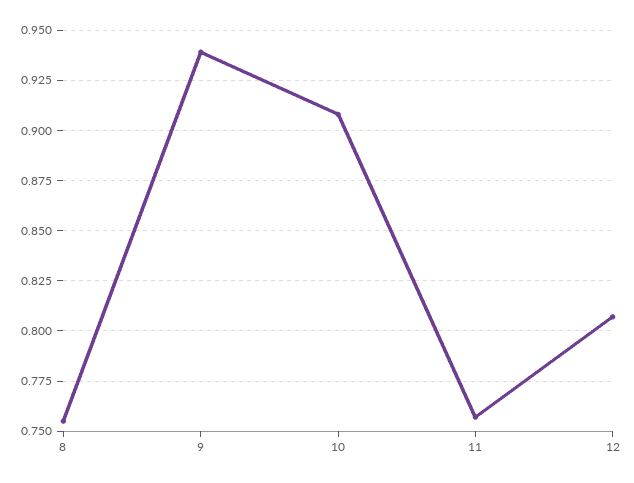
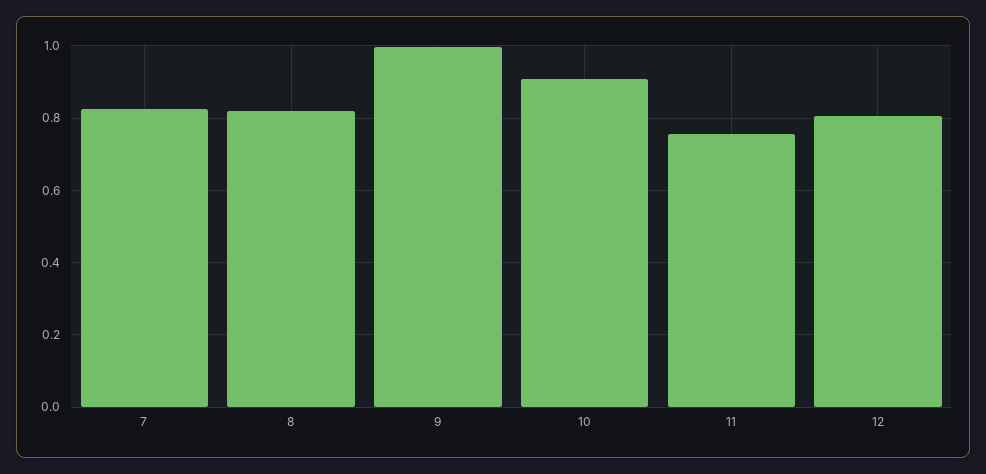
  {
-   "8": 0.755,
+   "8": 0.82,
-   "9": 0.94,
+   "9": 1,
    "10": 0.91,
    "11": 0.755,
-   "12": 0.805
+   "12": 0.805,
+   "7": 0.82
  }

